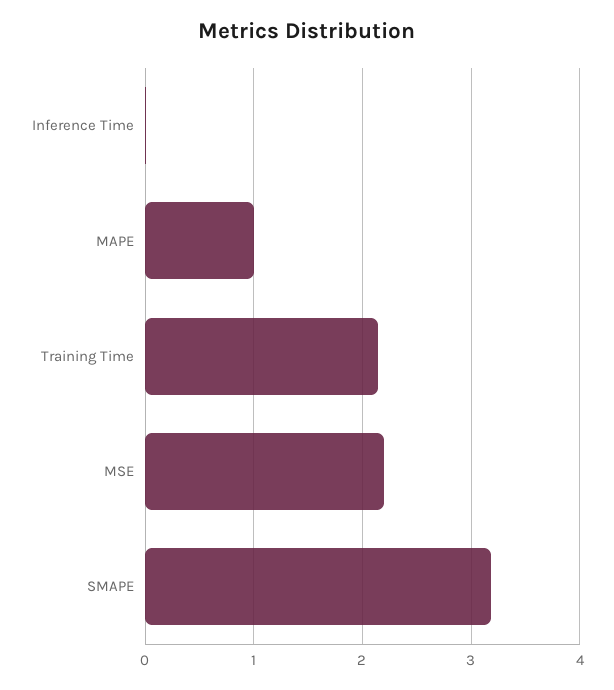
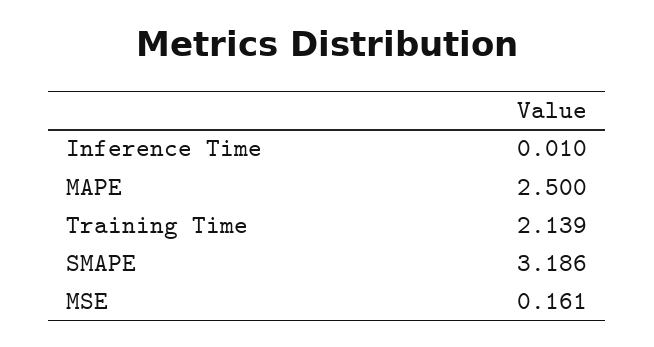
  {
    "Inference Time": 0.01,
-   "MAPE": 1,
+   "MAPE": 2.5,
    "Training Time": 2.139,
-   "MSE": 2.2,
+   "MSE": 0.161,
    "SMAPE": 3.186
  }

